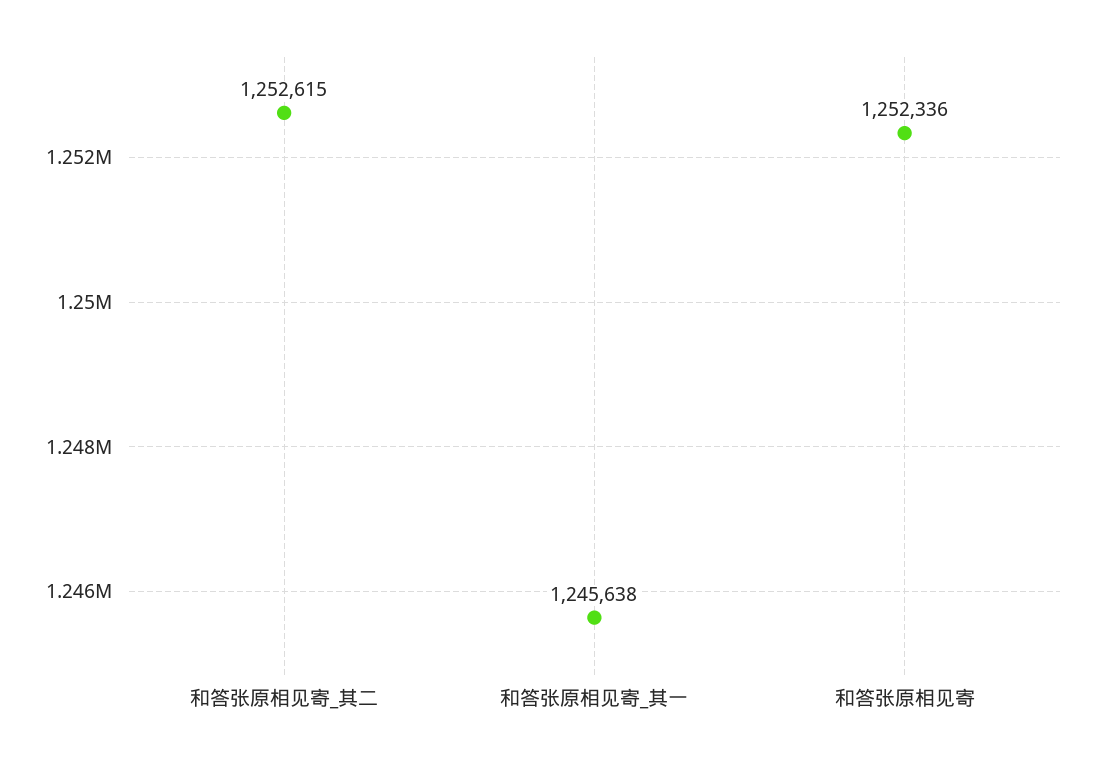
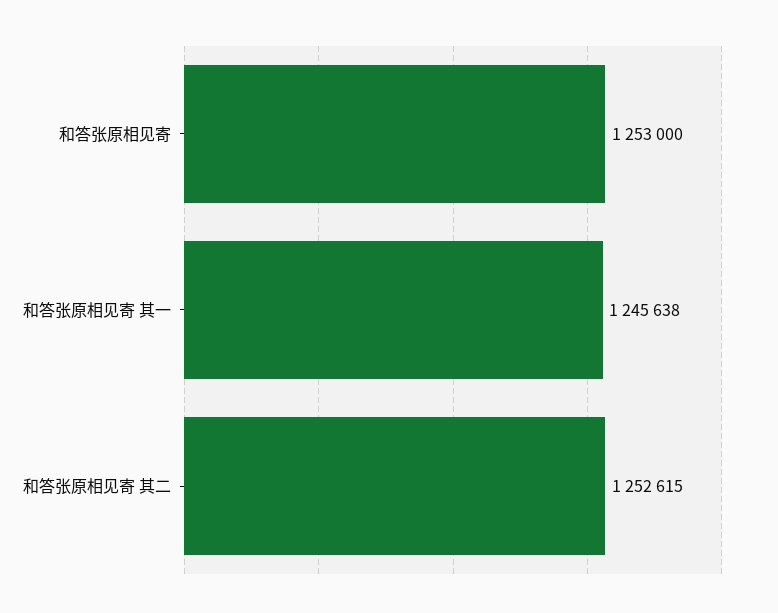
  {
    "和答张原相见寄_其二": 1252615,
    "和答张原相见寄_其一": 1245638,
-   "和答张原相见寄": 1252336
+   "和答张原相见寄": 1253000
  }

